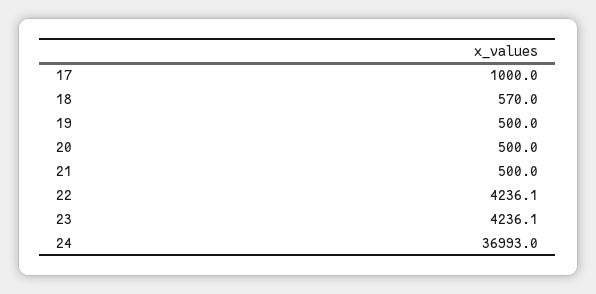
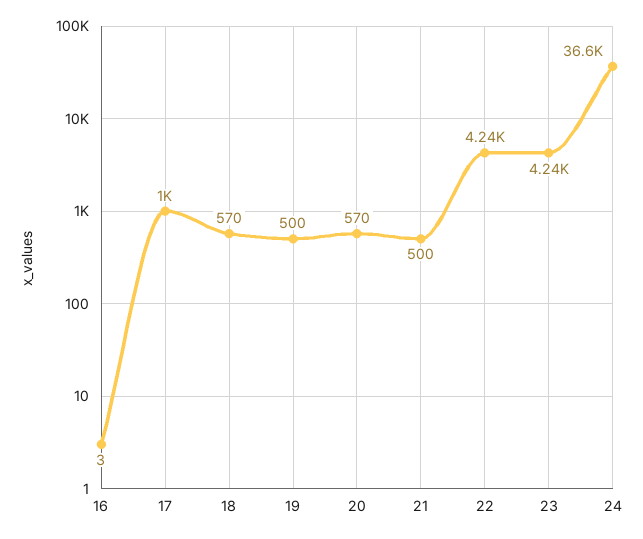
  {
    "17": 1000,
    "18": 570,
    "19": 500,
-   "20": 500,
+   "20": 570,
    "21": 500,
    "22": 4236.1,
    "23": 4236.1,
-   "24": 36993
+   "24": 36600,
+   "16": 3
  }

